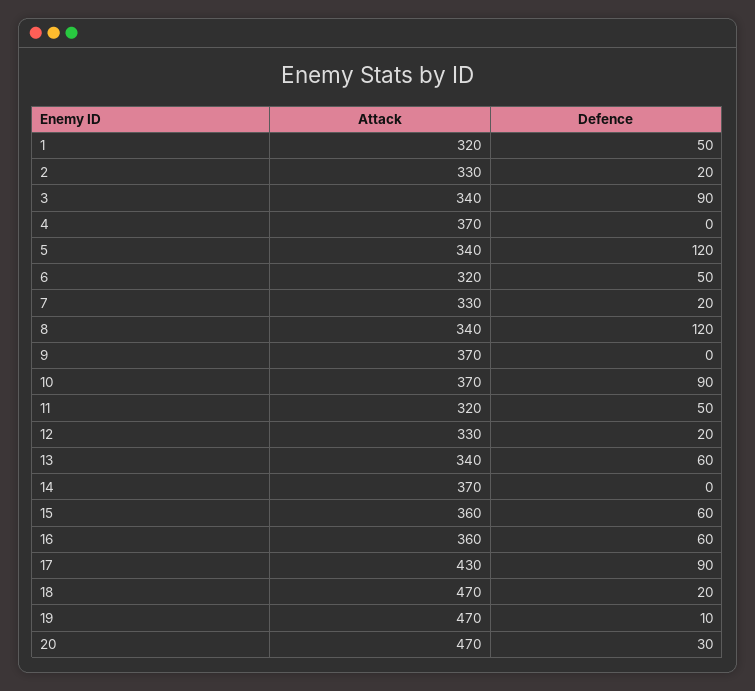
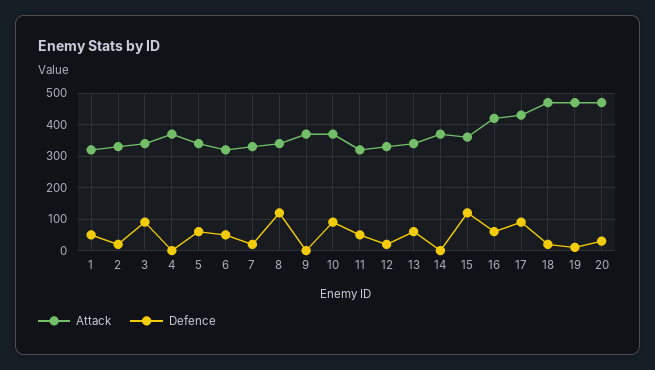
  {
    "Attack": {
      "1": 320,
      "2": 330,
      "3": 340,
      "4": 370,
      "5": 340,
      "6": 320,
      "7": 330,
      "8": 340,
      "9": 370,
      "10": 370,
      "11": 320,
      "12": 330,
      "13": 340,
      "14": 370,
      "15": 360,
-     "16": 360,
+     "16": 420,
      "17": 430,
      "18": 470,
      "19": 470,
      "20": 470
    },
    "Defence": {
      "1": 50,
      "2": 20,
      "3": 90,
      "4": 0,
-     "5": 120,
+     "5": 60,
      "6": 50,
      "7": 20,
      "8": 120,
      "9": 0,
      "10": 90,
      "11": 50,
      "12": 20,
      "13": 60,
      "14": 0,
-     "15": 60,
+     "15": 120,
      "16": 60,
      "17": 90,
      "18": 20,
      "19": 10,
      "20": 30
    }
  }

